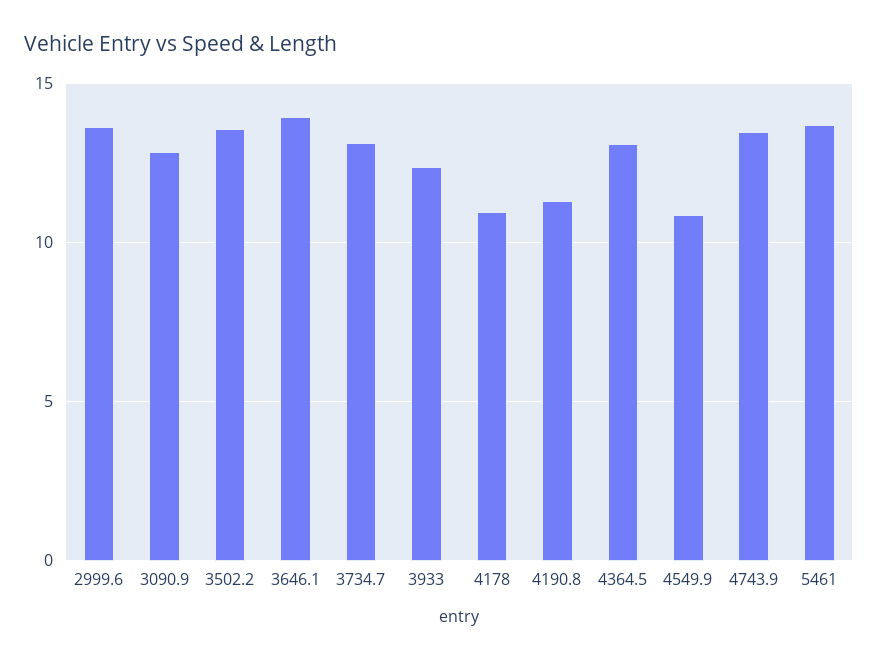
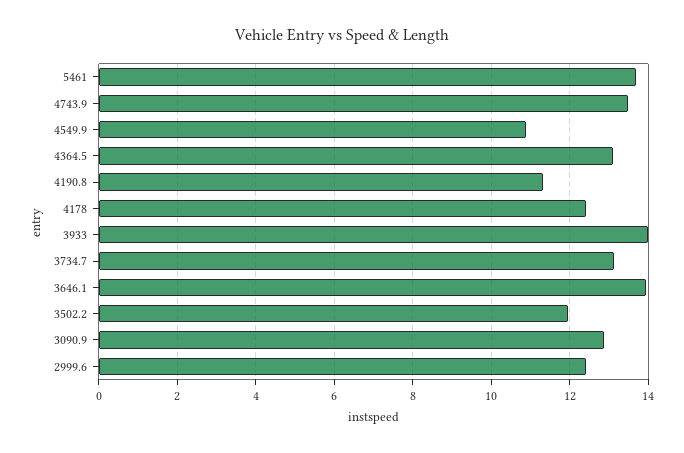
  {
-   "2999.6": 13.5,
+   "2999.6": 12.4,
    "3090.9": 12.8,
-   "3502.2": 13.5,
+   "3502.2": 12,
    "3646.1": 14,
    "3734.7": 13.2,
-   "3933": 12.5,
+   "3933": 14,
-   "4178": 11,
+   "4178": 12.4,
    "4190.8": 11.4,
    "4364.5": 13.2,
    "4549.9": 10.8,
    "4743.9": 13.4,
    "5461": 13.6
  }

